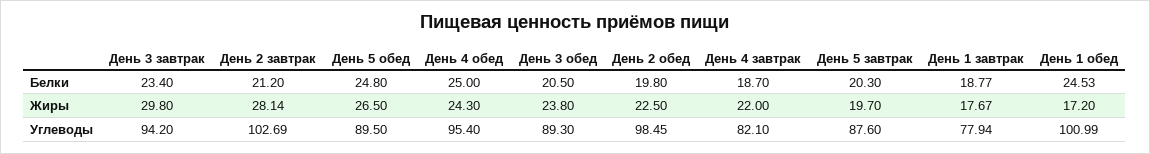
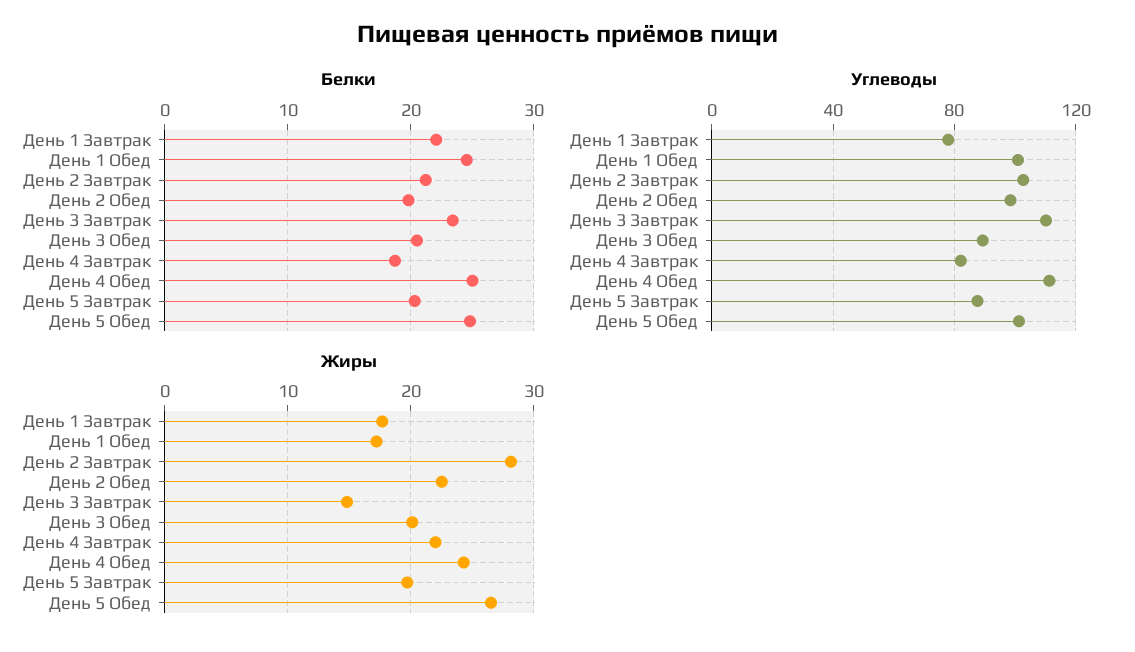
  {
    "Белки": {
      "День 3 завтрак": 23.4,
      "День 2 завтрак": 21.2,
      "День 5 обед": 24.8,
      "День 4 обед": 25,
      "День 3 обед": 20.5,
      "День 2 обед": 19.8,
      "День 4 завтрак": 18.7,
      "День 5 завтрак": 20.3,
-     "День 1 завтрак": 18.77,
+     "День 1 завтрак": 22,
      "День 1 обед": 24.53
    },
    "Жиры": {
-     "День 3 завтрак": 29.8,
+     "День 3 завтрак": 15,
      "День 2 завтрак": 28.14,
      "День 5 обед": 26.5,
      "День 4 обед": 24.3,
-     "День 3 обед": 23.8,
+     "День 3 обед": 20,
      "День 2 обед": 22.5,
      "День 4 завтрак": 22,
      "День 5 завтрак": 19.7,
      "День 1 завтрак": 17.67,
      "День 1 обед": 17.2
    },
    "Углеводы": {
-     "День 3 завтрак": 94.2,
+     "День 3 завтрак": 110,
      "День 2 завтрак": 102.69,
-     "День 5 обед": 89.5,
+     "День 5 обед": 100,
-     "День 4 обед": 95.4,
+     "День 4 обед": 110,
      "День 3 обед": 89.3,
      "День 2 обед": 98.45,
      "День 4 завтрак": 82.1,
      "День 5 завтрак": 87.6,
      "День 1 завтрак": 77.94,
      "День 1 обед": 100.99
    }
  }

